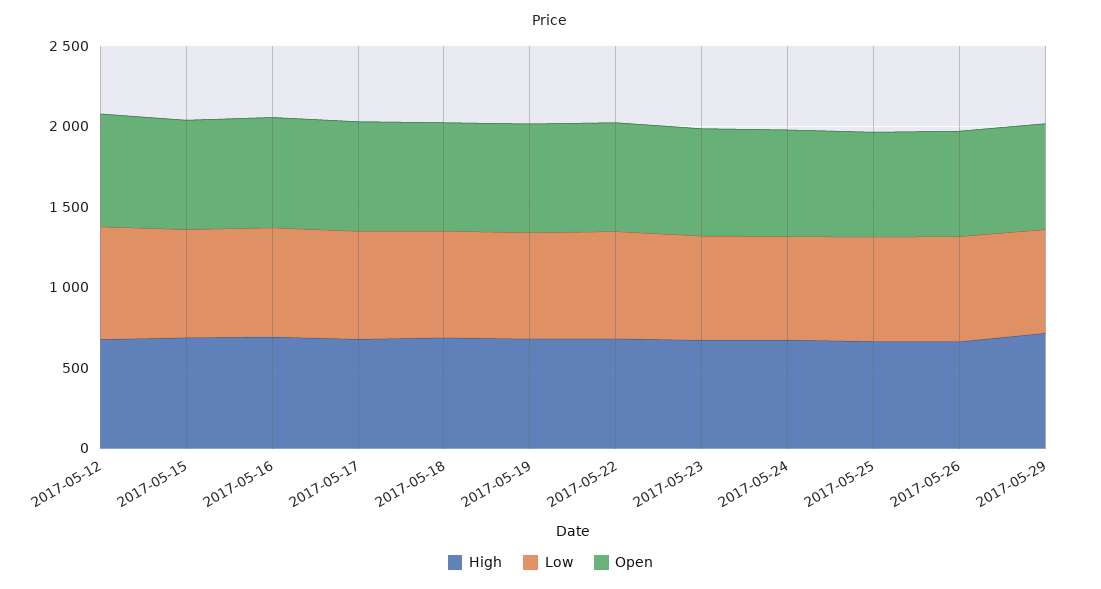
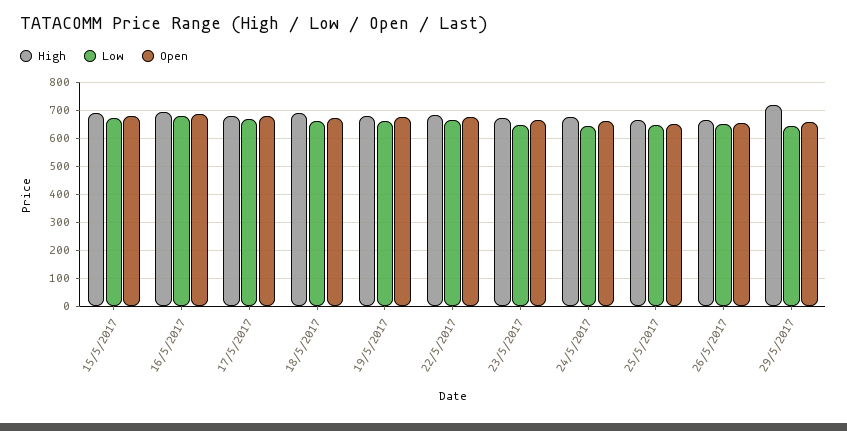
  {
    "High": {
-     "2017-05-12": 700,
      "2017-05-15": 700,
      "2017-05-16": 700,
      "2017-05-17": 675,
      "2017-05-18": 700,
      "2017-05-19": 675,
      "2017-05-22": 675,
      "2017-05-23": 675,
      "2017-05-24": 675,
      "2017-05-25": 675,
      "2017-05-26": 675,
      "2017-05-29": 725
    },
    "Low": {
-     "2017-05-12": 700,
      "2017-05-15": 675,
      "2017-05-16": 675,
      "2017-05-17": 675,
      "2017-05-18": 675,
      "2017-05-19": 650,
      "2017-05-22": 675,
      "2017-05-23": 650,
      "2017-05-24": 650,
      "2017-05-25": 650,
      "2017-05-26": 650,
      "2017-05-29": 650
    },
    "Open": {
-     "2017-05-12": 700,
      "2017-05-15": 675,
      "2017-05-16": 675,
      "2017-05-17": 675,
      "2017-05-18": 675,
      "2017-05-19": 675,
      "2017-05-22": 675,
      "2017-05-23": 675,
      "2017-05-24": 650,
      "2017-05-25": 650,
      "2017-05-26": 650,
      "2017-05-29": 650
    }
  }

